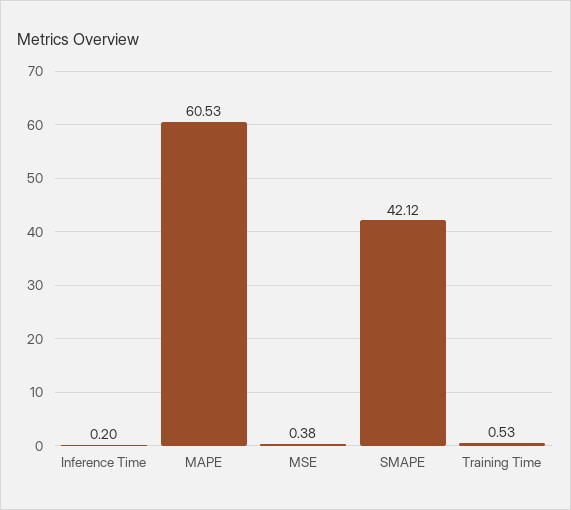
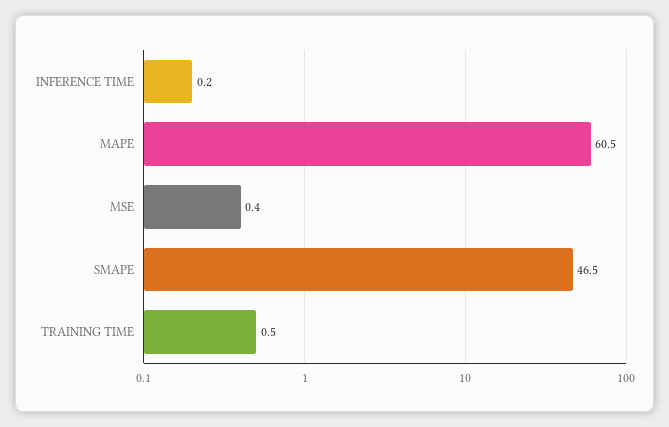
  {
    "Inference Time": 0.2,
    "MAPE": 60.53,
    "MSE": 0.38,
-   "SMAPE": 42.12,
+   "SMAPE": 46.5,
    "Training Time": 0.53
  }

